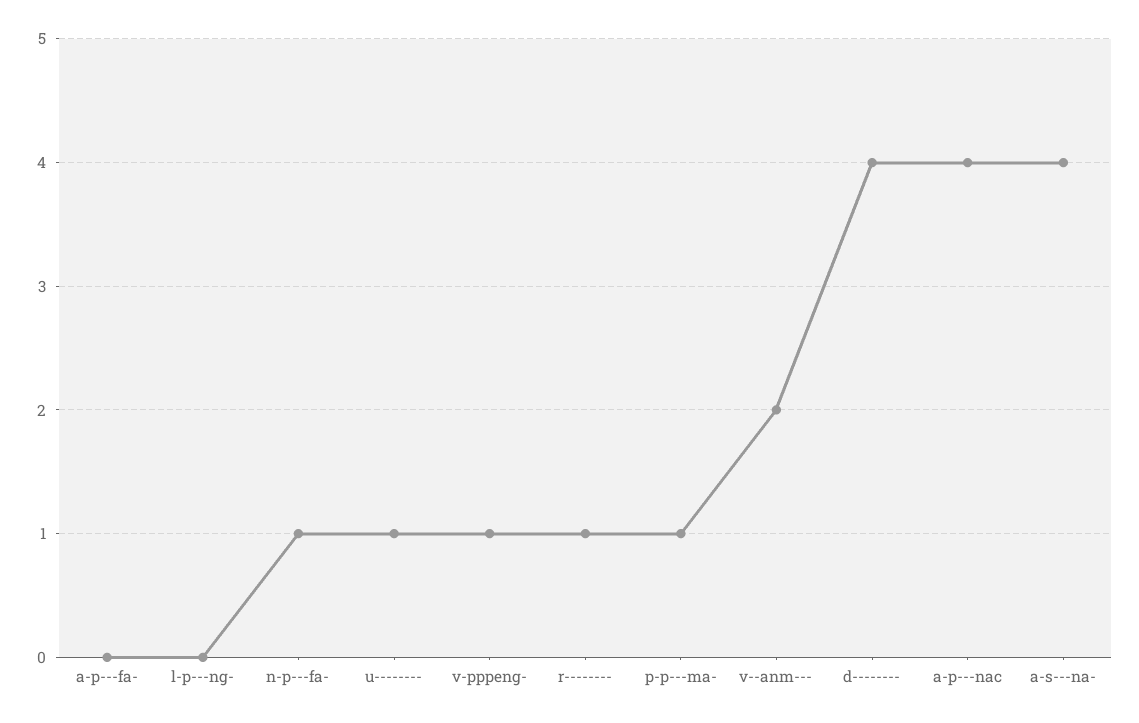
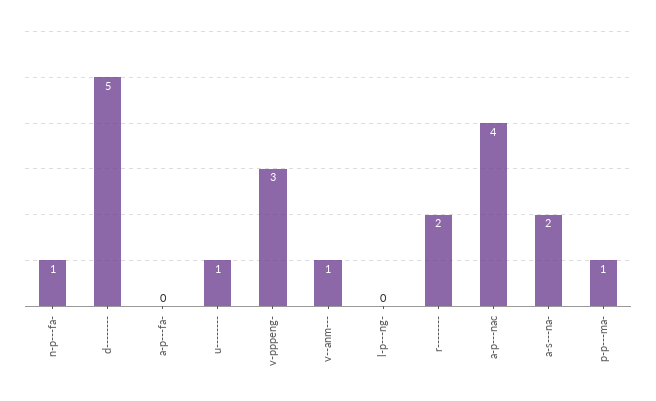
  {
    "a-p---fa-": 0,
    "l-p---ng-": 0,
    "n-p---fa-": 1,
    "u--------": 1,
-   "v-pppeng-": 1,
+   "v-pppeng-": 3,
-   "r--------": 1,
+   "r--------": 2,
    "p-p---ma-": 1,
-   "v--anm---": 2,
+   "v--anm---": 1,
-   "d--------": 4,
+   "d--------": 5,
    "a-p---nac": 4,
-   "a-s---na-": 4
+   "a-s---na-": 2
  }

